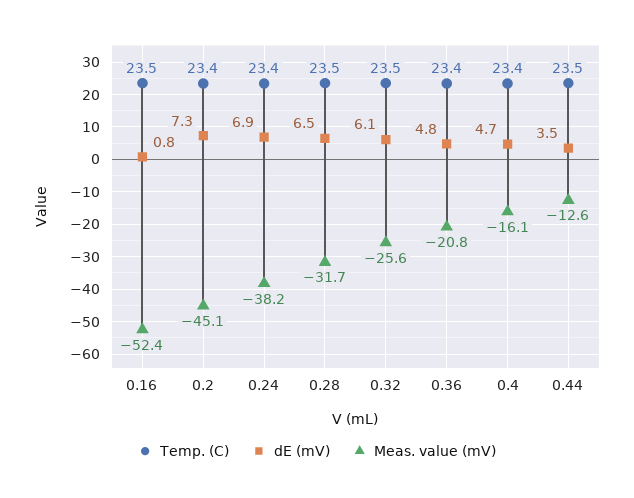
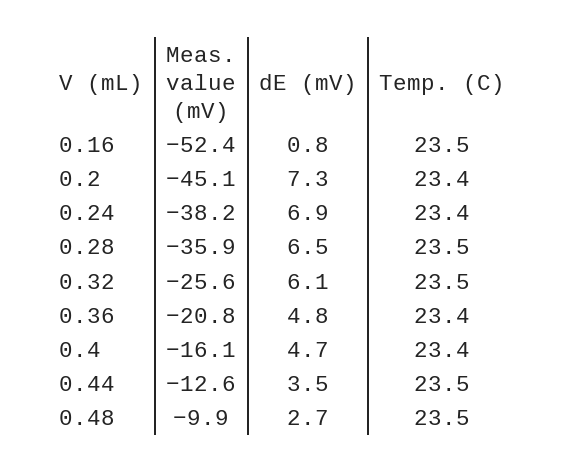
  {
    "Temp. (C)": {
      "0.16": 23.5,
      "0.2": 23.4,
      "0.24": 23.4,
      "0.28": 23.5,
      "0.32": 23.5,
      "0.36": 23.4,
      "0.4": 23.4,
-     "0.44": 23.5
+     "0.44": 23.5,
+     "0.48": 23.5
    },
    "dE (mV)": {
      "0.16": 0.8,
      "0.2": 7.3,
      "0.24": 6.9,
      "0.28": 6.5,
      "0.32": 6.1,
      "0.36": 4.8,
      "0.4": 4.7,
-     "0.44": 3.5
+     "0.44": 3.5,
+     "0.48": 2.7
    },
    "Meas. value (mV)": {
      "0.16": -52.4,
      "0.2": -45.1,
      "0.24": -38.2,
-     "0.28": -31.7,
+     "0.28": -35.9,
      "0.32": -25.6,
      "0.36": -20.8,
      "0.4": -16.1,
-     "0.44": -12.6
+     "0.44": -12.6,
+     "0.48": -9.9
    }
  }

